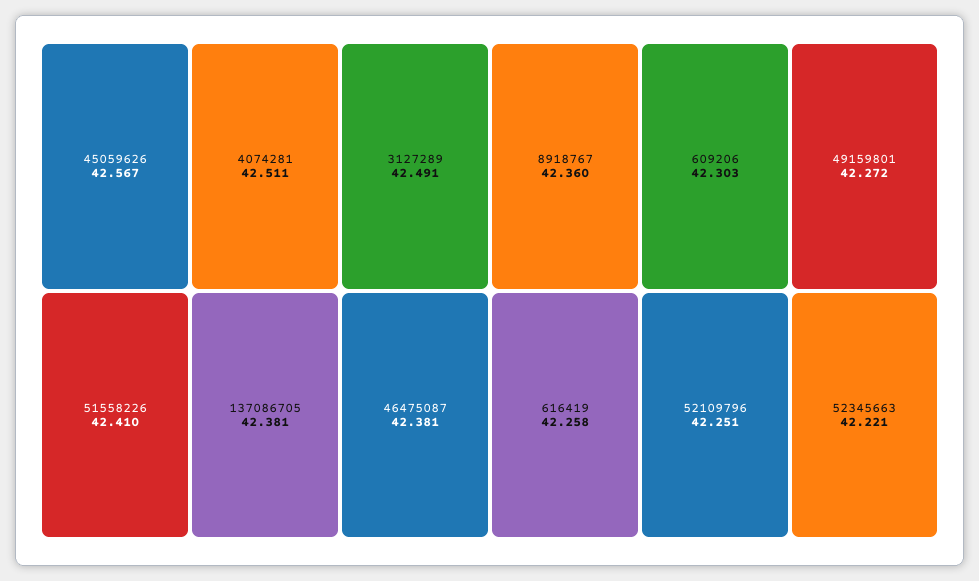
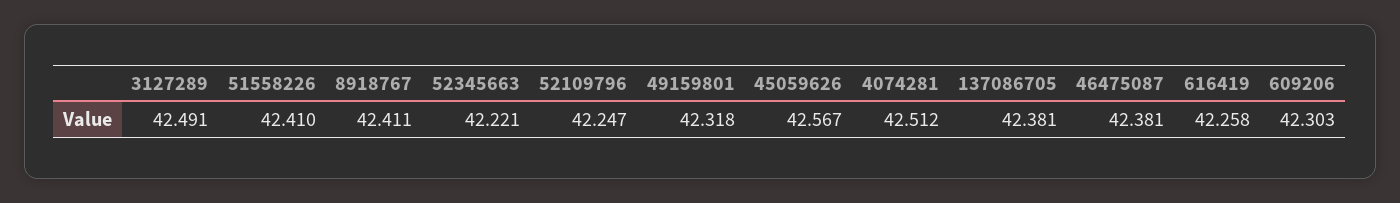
  {
    "45059626": 42.567,
-   "4074281": 42.511,
+   "4074281": 42.512,
    "3127289": 42.491,
    "51558226": 42.41,
    "137086705": 42.381,
    "46475087": 42.381,
-   "8918767": 42.36,
+   "8918767": 42.411,
    "609206": 42.303,
-   "49159801": 42.272,
+   "49159801": 42.318,
    "616419": 42.258,
-   "52109796": 42.251,
+   "52109796": 42.247,
    "52345663": 42.221
  }

